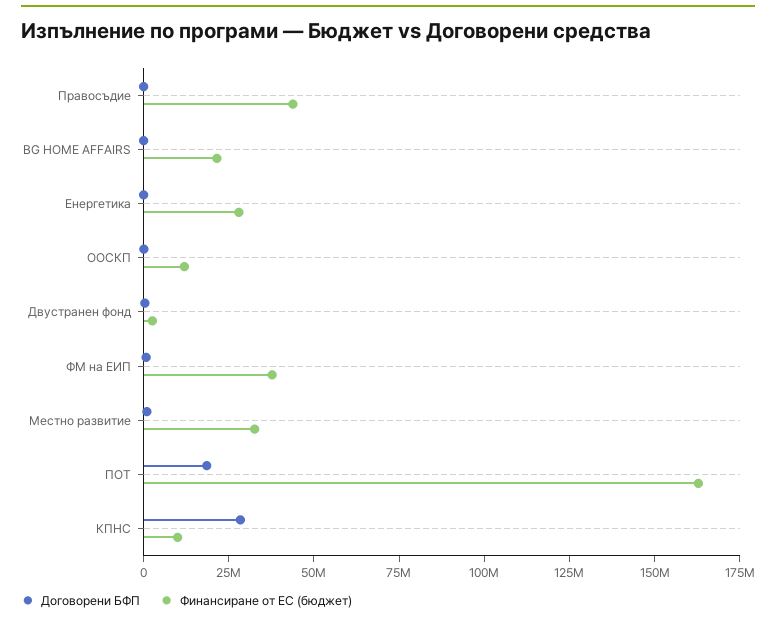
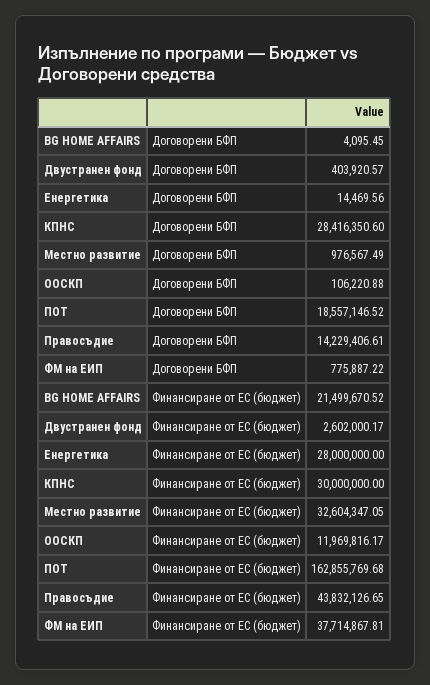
  {
    "Договорени БФП": {
-     "Правосъдие": 0,
+     "Правосъдие": 14229406.61,
      "BG HOME AFFAIRS": 4095.45,
      "Енергетика": 14469.56,
      "ООСКП": 106220.88,
      "Двустранен фонд": 403920.57,
      "ФМ на ЕИП": 775887.22,
      "Местно развитие": 976567.49,
      "ПОТ": 18557146.52,
      "КПНС": 28416350.6
    },
    "Финансиране от ЕС (бюджет)": {
      "Правосъдие": 43832126.65,
      "BG HOME AFFAIRS": 21499670.52,
      "Енергетика": 28000000,
      "ООСКП": 11969816.17,
      "Двустранен фонд": 2602000.17,
      "ФМ на ЕИП": 37714867.81,
      "Местно развитие": 32604347.05,
      "ПОТ": 162855769.68,
-     "КПНС": 10000000
+     "КПНС": 30000000
    }
  }

